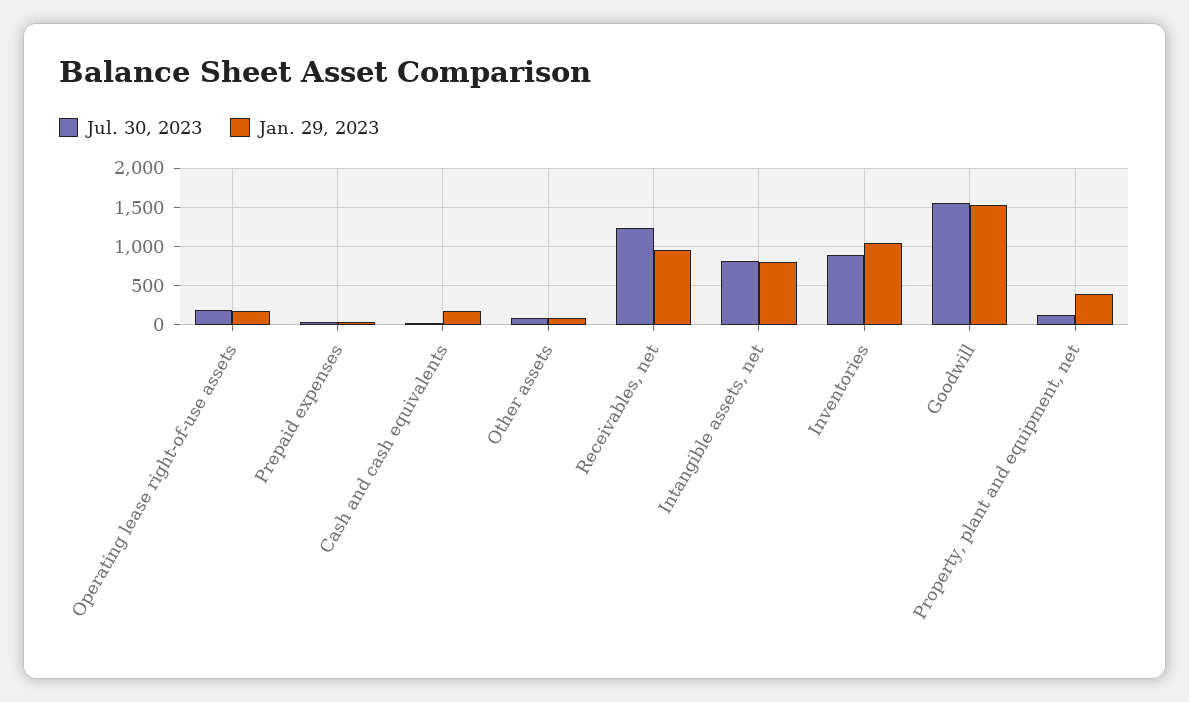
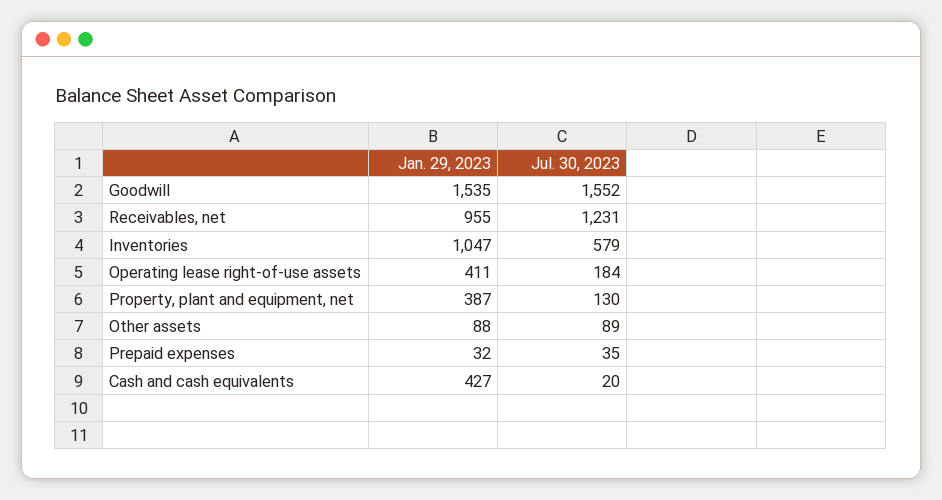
  {
    "Jul. 30, 2023": {
      "Operating lease right-of-use assets": 184,
      "Prepaid expenses": 35,
      "Cash and cash equivalents": 20,
      "Other assets": 89,
      "Receivables, net": 1231,
-     "Intangible assets, net": 800,
-     "Inventories": 900,
+     "Inventories": 579,
      "Goodwill": 1552,
      "Property, plant and equipment, net": 130
    },
    "Jan. 29, 2023": {
-     "Operating lease right-of-use assets": 200,
+     "Operating lease right-of-use assets": 411,
      "Prepaid expenses": 32,
-     "Cash and cash equivalents": 200,
+     "Cash and cash equivalents": 427,
      "Other assets": 88,
      "Receivables, net": 955,
-     "Intangible assets, net": 800,
      "Inventories": 1047,
      "Goodwill": 1535,
      "Property, plant and equipment, net": 387
    }
  }

